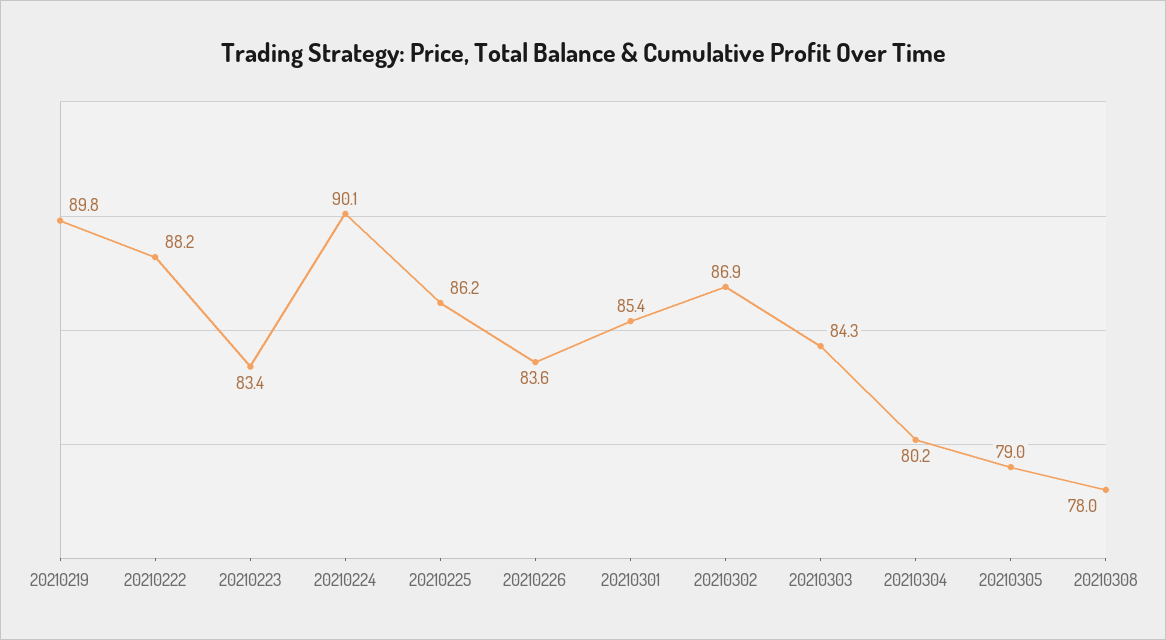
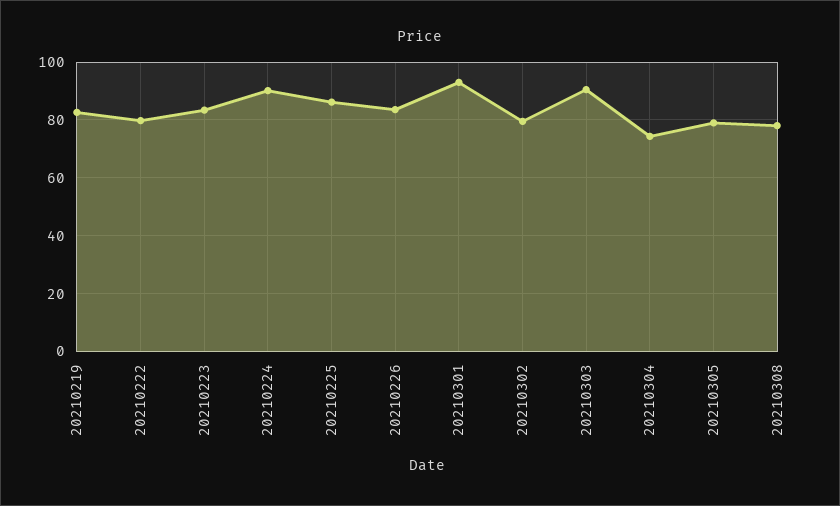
  {
-   "20210219": 89.8,
+   "20210219": 82.5,
-   "20210222": 88.2,
+   "20210222": 80,
    "20210223": 83.4,
    "20210224": 90.1,
    "20210225": 86.2,
    "20210226": 83.6,
-   "20210301": 85.4,
+   "20210301": 92.5,
-   "20210302": 86.9,
+   "20210302": 80,
-   "20210303": 84.3,
+   "20210303": 90,
-   "20210304": 80.2,
+   "20210304": 75,
    "20210305": 79,
    "20210308": 78
  }

